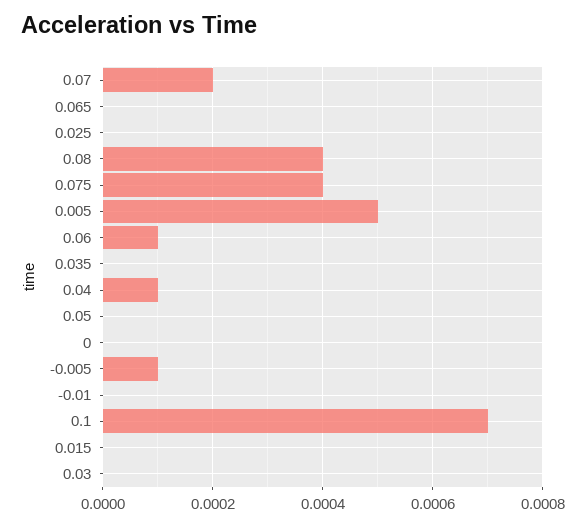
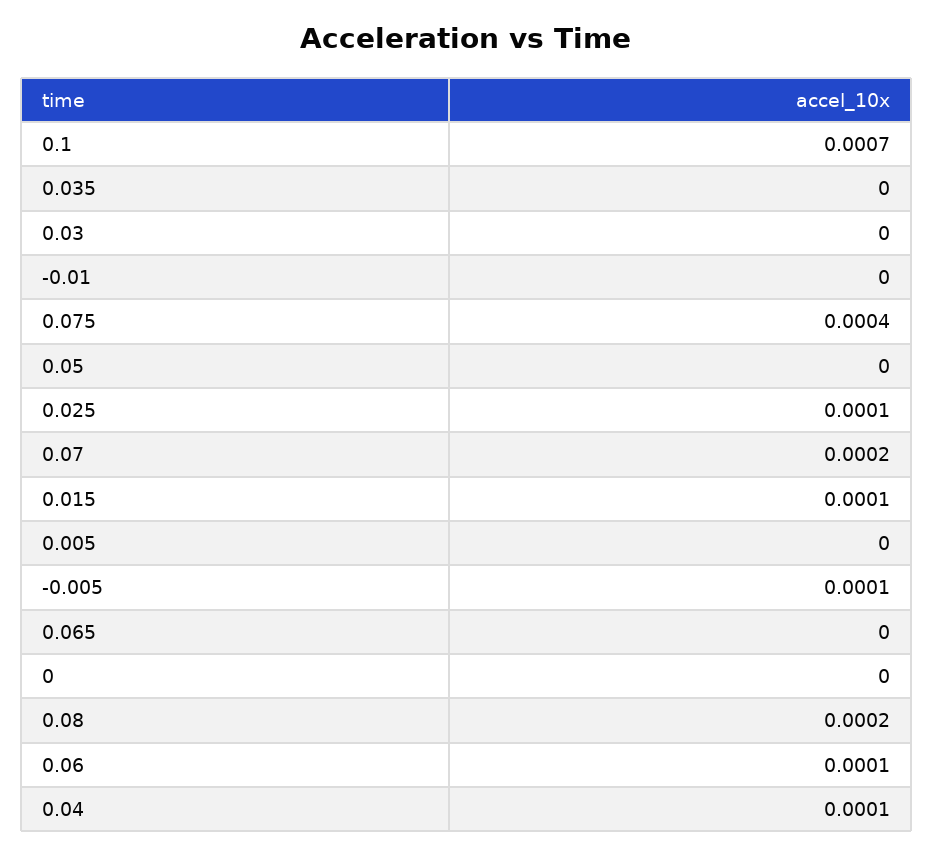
  {
    "0.07": 0.0002,
    "0.065": 0,
-   "0.025": 0,
+   "0.025": 0.0001,
-   "0.08": 0.0004,
+   "0.08": 0.0002,
    "0.075": 0.0004,
-   "0.005": 0.0005,
+   "0.005": 0,
    "0.06": 0.0001,
    "0.035": 0,
    "0.04": 0.0001,
    "0.05": 0,
    "0": 0,
    "-0.005": 0.0001,
    "-0.01": 0,
    "0.1": 0.0007,
-   "0.015": 0,
+   "0.015": 0.0001,
    "0.03": 0
  }

